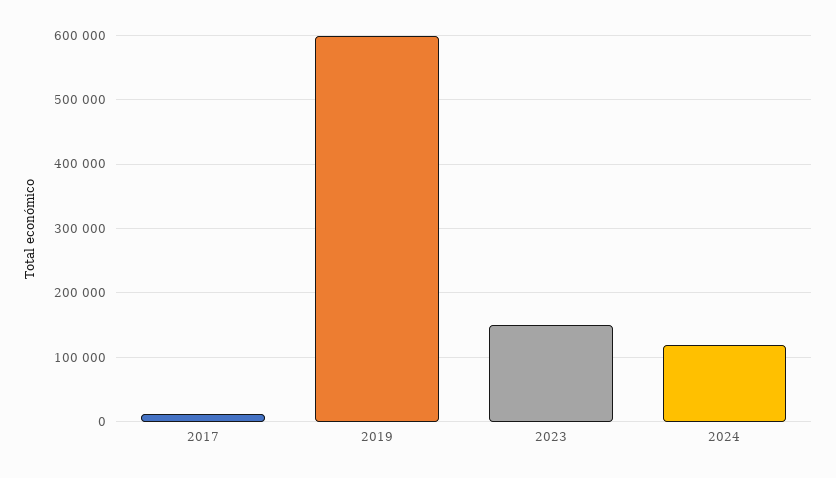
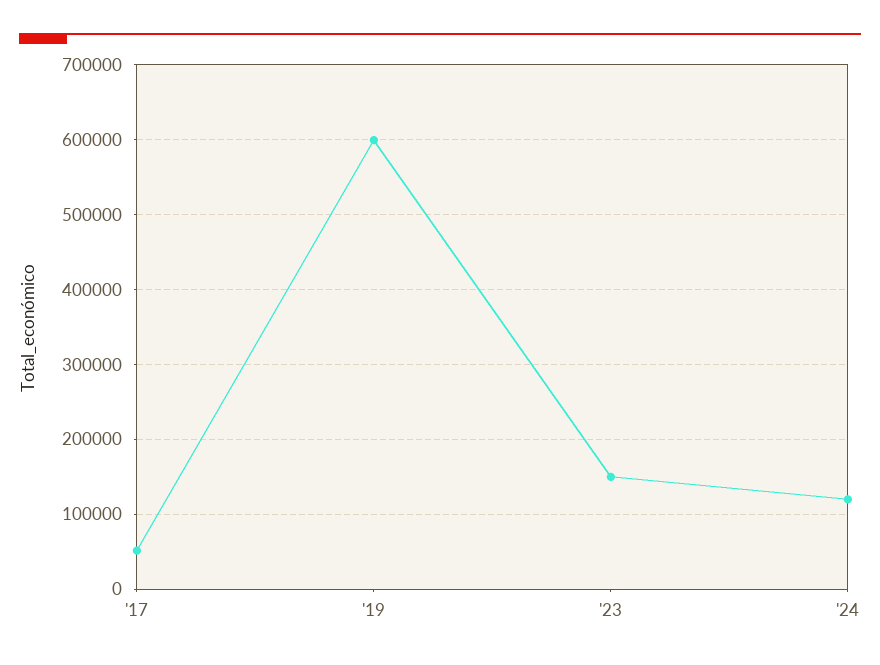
  {
-   "2017": 10000,
+   "2017": 50000,
    "2019": 600000,
    "2023": 150000,
    "2024": 120000
  }

